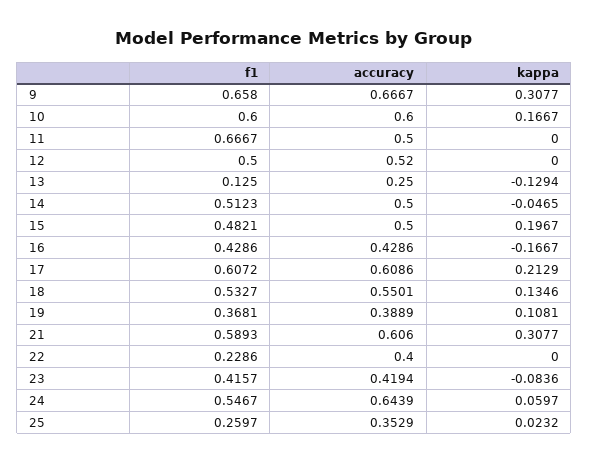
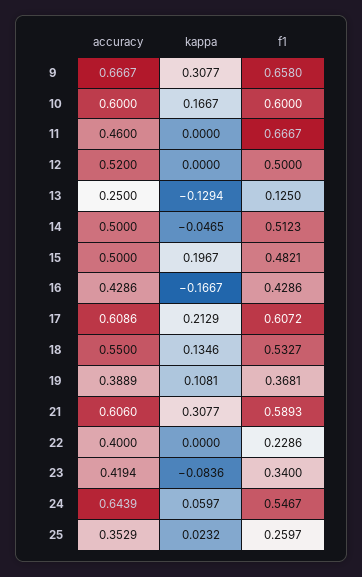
  {
    "f1": {
      "9": 0.658,
      "10": 0.6,
      "11": 0.6667,
      "12": 0.5,
      "13": 0.125,
      "14": 0.5123,
      "15": 0.4821,
      "16": 0.4286,
      "17": 0.6072,
      "18": 0.5327,
      "19": 0.3681,
      "21": 0.5893,
      "22": 0.2286,
-     "23": 0.4157,
+     "23": 0.34,
      "24": 0.5467,
      "25": 0.2597
    },
    "accuracy": {
      "9": 0.6667,
      "10": 0.6,
-     "11": 0.5,
+     "11": 0.46,
      "12": 0.52,
      "13": 0.25,
      "14": 0.5,
      "15": 0.5,
      "16": 0.4286,
      "17": 0.6086,
-     "18": 0.5501,
+     "18": 0.55,
      "19": 0.3889,
      "21": 0.606,
      "22": 0.4,
      "23": 0.4194,
      "24": 0.6439,
      "25": 0.3529
    },
    "kappa": {
      "9": 0.3077,
      "10": 0.1667,
      "11": 0,
      "12": 0,
      "13": -0.1294,
      "14": -0.0465,
      "15": 0.1967,
      "16": -0.1667,
      "17": 0.2129,
      "18": 0.1346,
      "19": 0.1081,
      "21": 0.3077,
      "22": 0,
      "23": -0.0836,
      "24": 0.0597,
      "25": 0.0232
    }
  }

